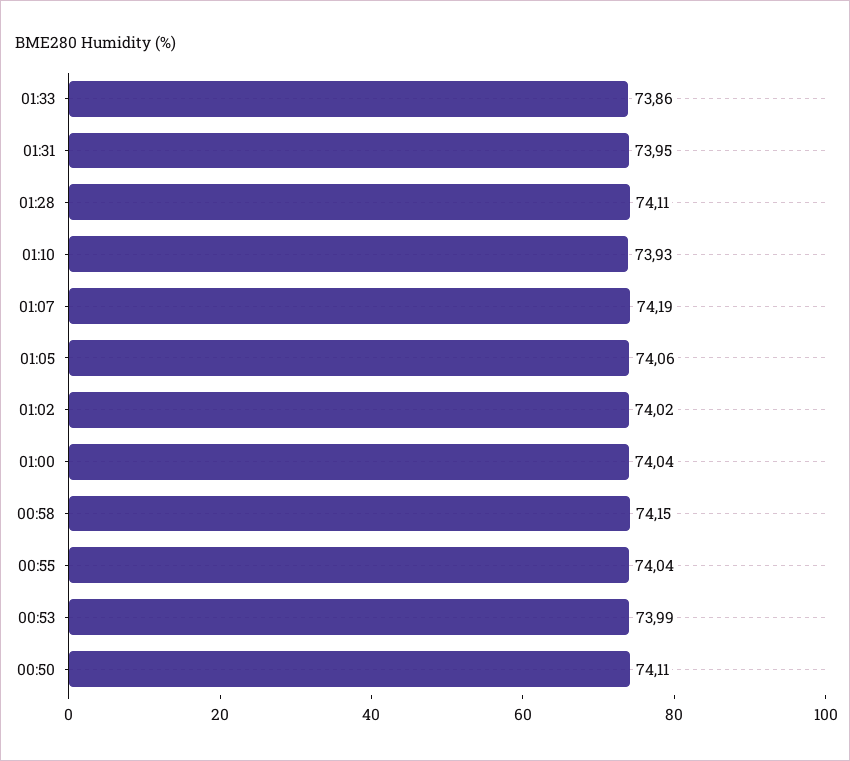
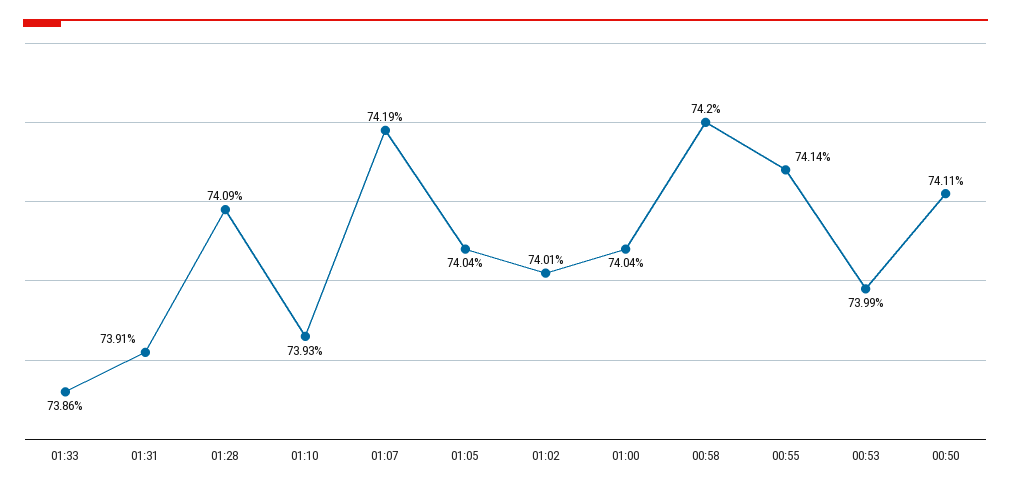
  {
    "01:33": 73.86,
-   "01:31": 73.95,
+   "01:31": 73.91,
-   "01:28": 74.11,
+   "01:28": 74.09,
    "01:10": 73.93,
    "01:07": 74.19,
-   "01:05": 74.06,
+   "01:05": 74.04,
-   "01:02": 74.02,
+   "01:02": 74.01,
    "01:00": 74.04,
-   "00:58": 74.15,
+   "00:58": 74.2,
-   "00:55": 74.04,
+   "00:55": 74.14,
    "00:53": 73.99,
    "00:50": 74.11
  }

